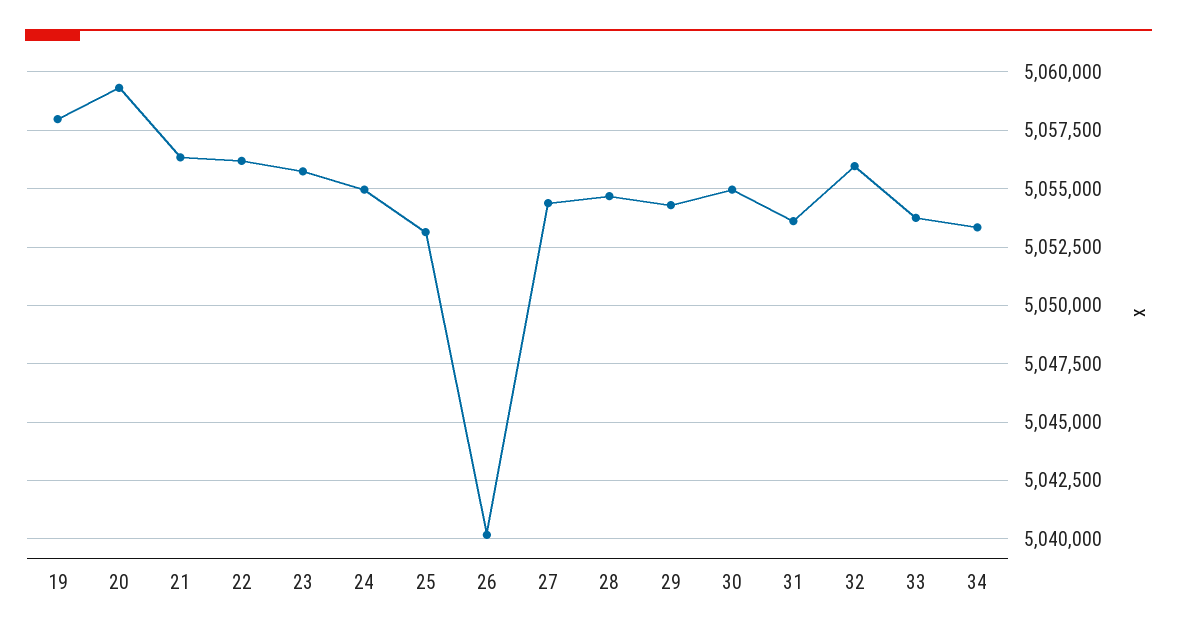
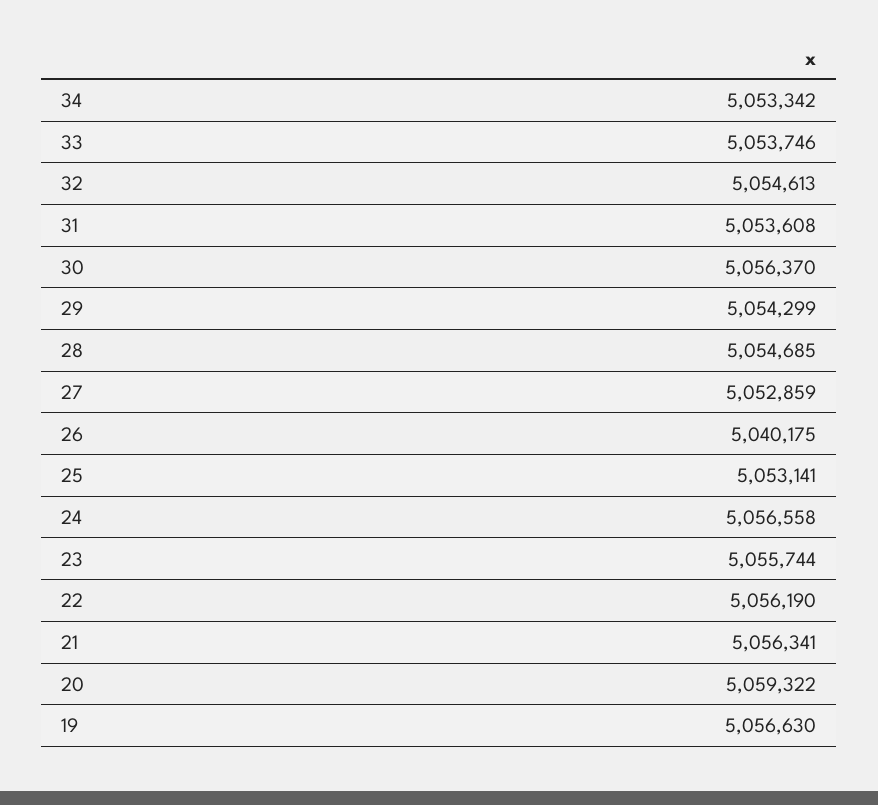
  {
-   "19": 5058000,
+   "19": 5056630,
    "20": 5059322,
    "21": 5056341,
    "22": 5056190,
    "23": 5055744,
-   "24": 5055000,
+   "24": 5056558,
    "25": 5053141,
    "26": 5040175,
-   "27": 5054500,
+   "27": 5052859,
    "28": 5054685,
    "29": 5054299,
-   "30": 5055000,
+   "30": 5056370,
    "31": 5053608,
-   "32": 5056000,
+   "32": 5054613,
    "33": 5053746,
    "34": 5053342
  }

